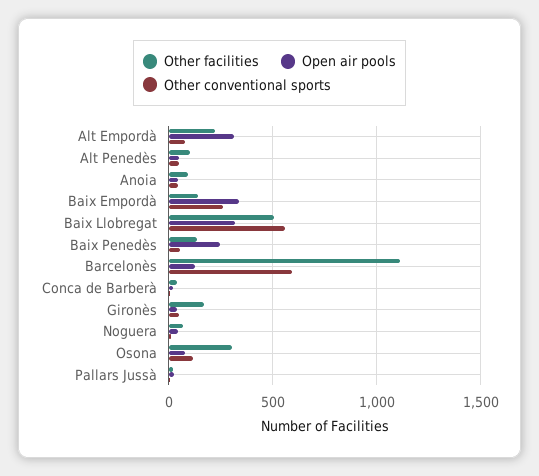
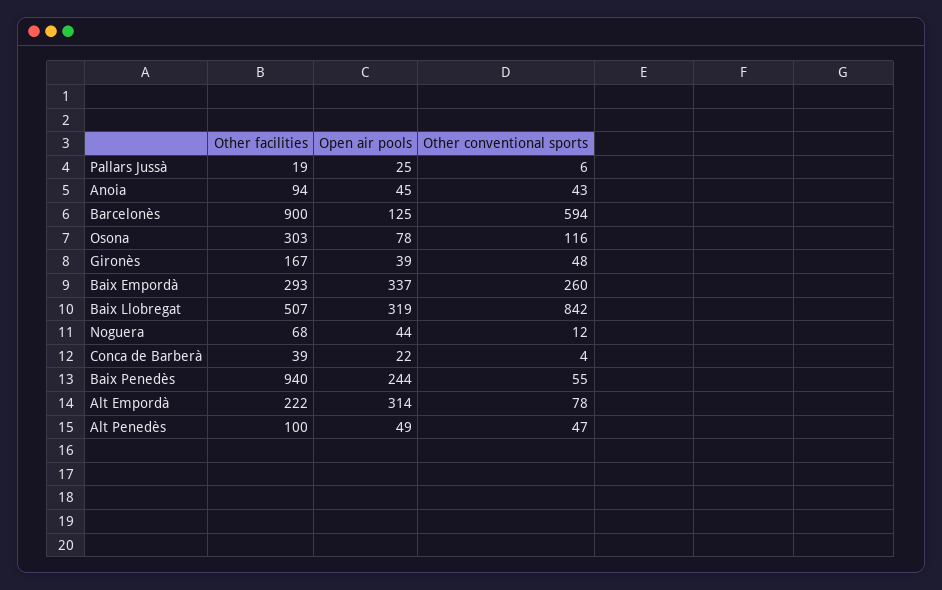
  {
    "Other facilities": {
      "Alt Empordà": 222,
      "Alt Penedès": 100,
      "Anoia": 94,
-     "Baix Empordà": 150,
+     "Baix Empordà": 293,
      "Baix Llobregat": 507,
-     "Baix Penedès": 150,
+     "Baix Penedès": 940,
-     "Barcelonès": 1100,
+     "Barcelonès": 900,
      "Conca de Barberà": 39,
      "Gironès": 167,
      "Noguera": 68,
      "Osona": 303,
      "Pallars Jussà": 19
    },
    "Open air pools": {
      "Alt Empordà": 314,
      "Alt Penedès": 49,
      "Anoia": 45,
      "Baix Empordà": 337,
      "Baix Llobregat": 319,
      "Baix Penedès": 244,
      "Barcelonès": 125,
      "Conca de Barberà": 22,
      "Gironès": 39,
      "Noguera": 44,
      "Osona": 78,
      "Pallars Jussà": 25
    },
    "Other conventional sports": {
      "Alt Empordà": 78,
      "Alt Penedès": 47,
      "Anoia": 43,
      "Baix Empordà": 260,
-     "Baix Llobregat": 550,
+     "Baix Llobregat": 842,
      "Baix Penedès": 55,
      "Barcelonès": 594,
      "Conca de Barberà": 4,
      "Gironès": 48,
      "Noguera": 12,
      "Osona": 116,
      "Pallars Jussà": 6
    }
  }

